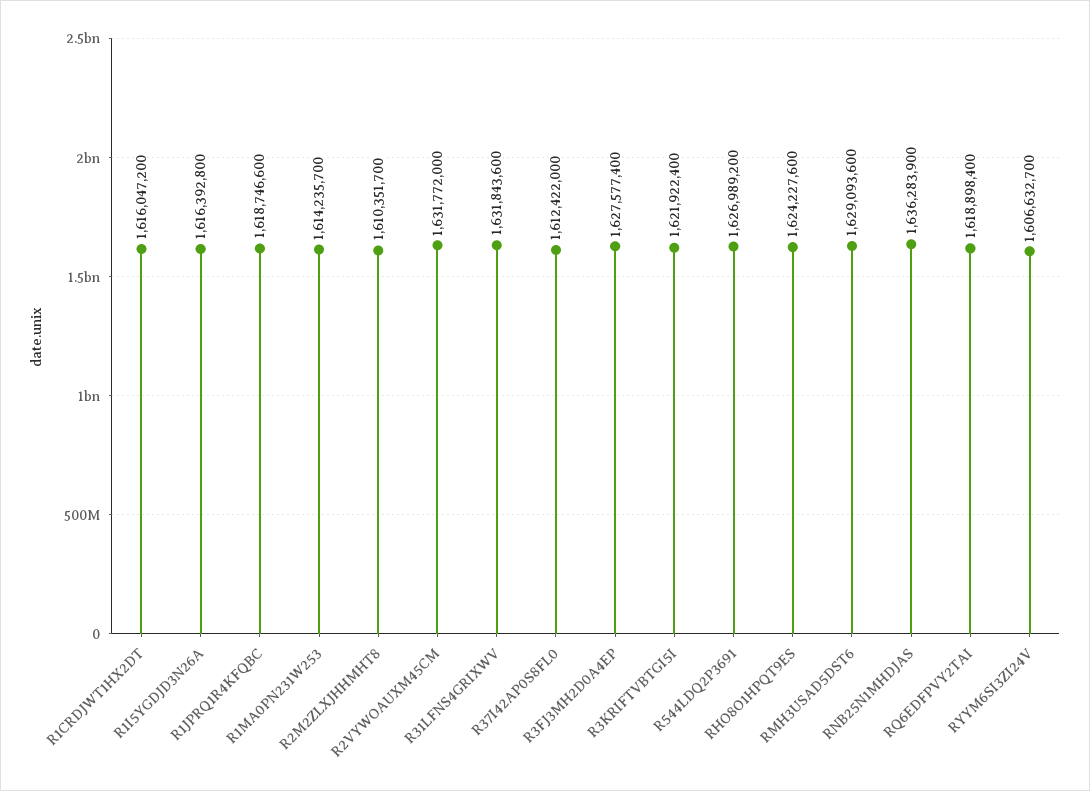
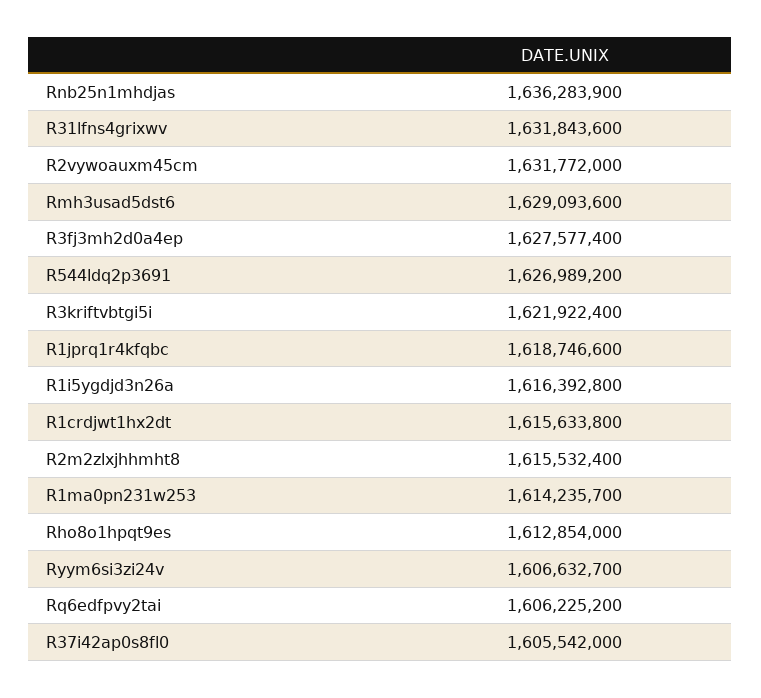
  {
-   "R1CRDJWT1HX2DT": 1616047200,
+   "R1CRDJWT1HX2DT": 1615633800,
    "R1I5YGDJD3N26A": 1616392800,
    "R1JPRQ1R4KFQBC": 1618746600,
    "R1MA0PN231W253": 1614235700,
-   "R2M2ZLXJHHMHT8": 1610351700,
+   "R2M2ZLXJHHMHT8": 1615532400,
    "R2VYWOAUXM45CM": 1631772000,
    "R31LFNS4GRIXWV": 1631843600,
-   "R37I42AP0S8FL0": 1612422000,
+   "R37I42AP0S8FL0": 1605542000,
    "R3FJ3MH2D0A4EP": 1627577400,
    "R3KRIFTVBTGI5I": 1621922400,
    "R544LDQ2P3691": 1626989200,
-   "RHO8O1HPQT9ES": 1624227600,
+   "RHO8O1HPQT9ES": 1612854000,
    "RMH3USAD5DST6": 1629093600,
    "RNB25N1MHDJAS": 1636283900,
-   "RQ6EDFPVY2TAI": 1618898400,
+   "RQ6EDFPVY2TAI": 1606225200,
    "RYYM6SI3ZI24V": 1606632700
  }

